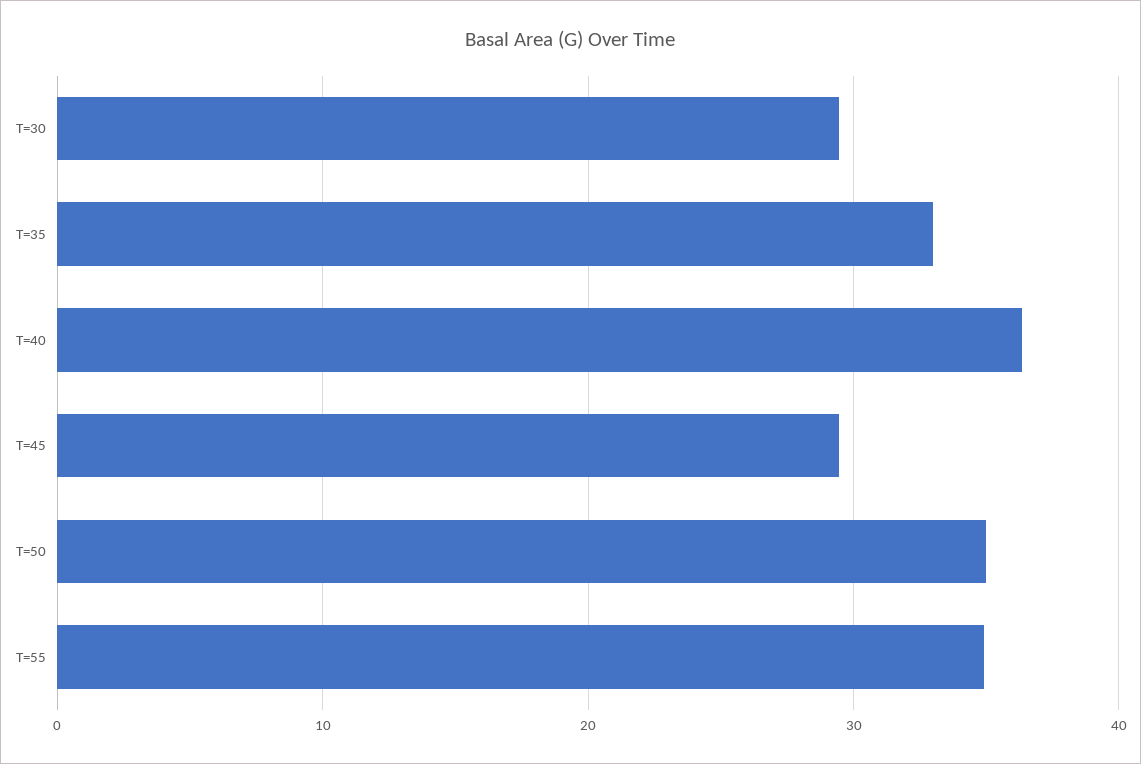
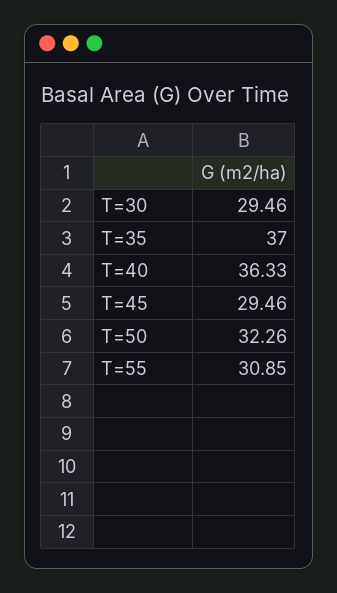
  {
    "T=30": 29.46,
-   "T=35": 33,
+   "T=35": 37,
    "T=40": 36.33,
    "T=45": 29.46,
-   "T=50": 35,
+   "T=50": 32.26,
-   "T=55": 35
+   "T=55": 30.85
  }

